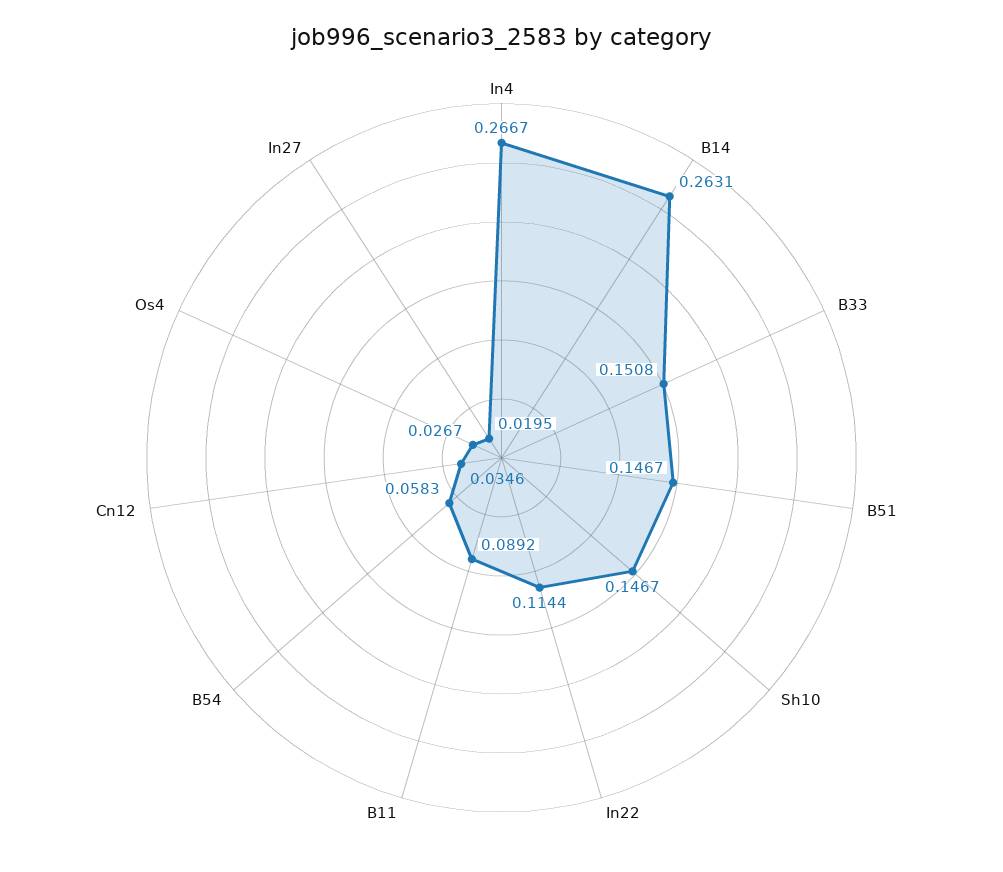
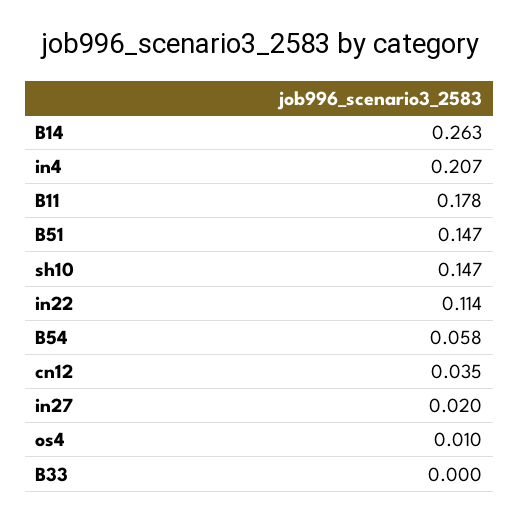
  {
-   "In4": 0.2667,
+   "In4": 0.207,
    "B14": 0.2631,
-   "B33": 0.1508,
+   "B33": 0,
    "B51": 0.1467,
    "Sh10": 0.1467,
    "In22": 0.1144,
-   "B11": 0.0892,
+   "B11": 0.178,
    "B54": 0.0583,
    "Cn12": 0.0346,
-   "Os4": 0.0267,
+   "Os4": 0.01,
    "In27": 0.0195
  }

